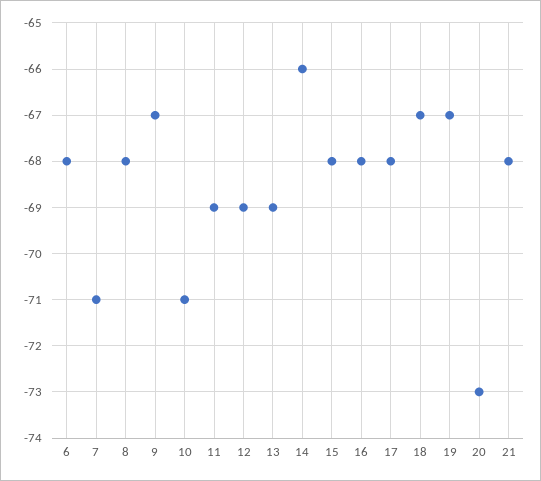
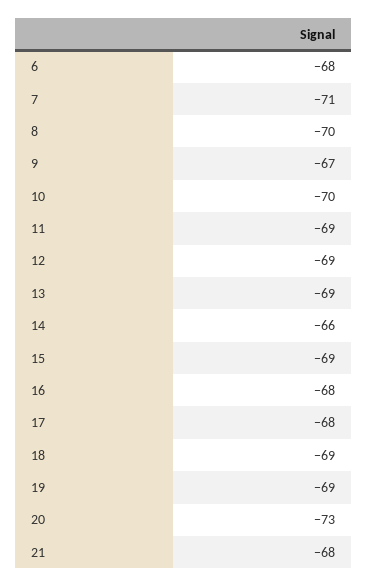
  {
    "6": -68,
    "7": -71,
-   "8": -68,
+   "8": -70,
    "9": -67,
-   "10": -71,
+   "10": -70,
    "11": -69,
    "12": -69,
    "13": -69,
    "14": -66,
-   "15": -68,
+   "15": -69,
    "16": -68,
    "17": -68,
-   "18": -67,
+   "18": -69,
-   "19": -67,
+   "19": -69,
    "20": -73,
    "21": -68
  }

